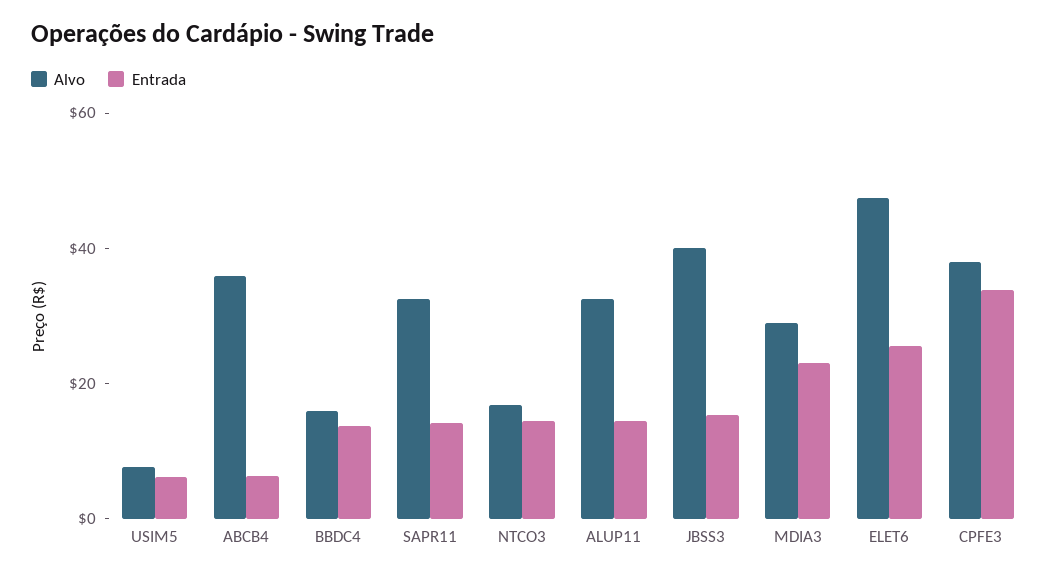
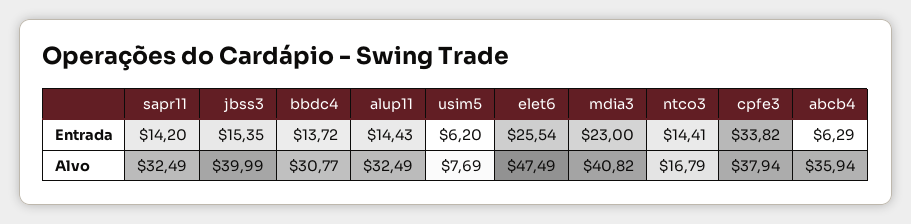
  {
    "Alvo": {
      "USIM5": 7.69,
      "ABCB4": 35.94,
-     "BBDC4": 15,
+     "BBDC4": 30.77,
      "SAPR11": 32.49,
      "NTCO3": 16.79,
      "ALUP11": 32.49,
      "JBSS3": 39.99,
-     "MDIA3": 30,
+     "MDIA3": 40.82,
      "ELET6": 47.49,
      "CPFE3": 37.94
    },
    "Entrada": {
      "USIM5": 6.2,
      "ABCB4": 6.29,
      "BBDC4": 13.72,
      "SAPR11": 14.2,
      "NTCO3": 14.41,
      "ALUP11": 14.43,
      "JBSS3": 15.35,
      "MDIA3": 23,
      "ELET6": 25.54,
      "CPFE3": 33.82
    }
  }

